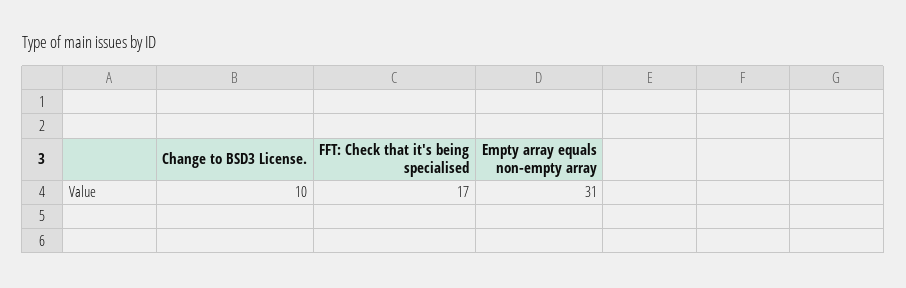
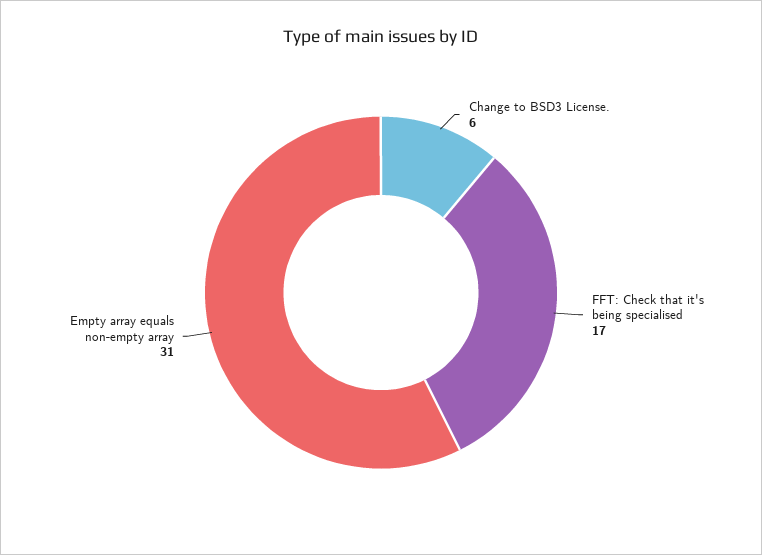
  {
-   "Change to BSD3 License.": 10,
+   "Change to BSD3 License.": 6,
    "FFT: Check that it's being specialised": 17,
    "Empty array equals non-empty array": 31
  }

